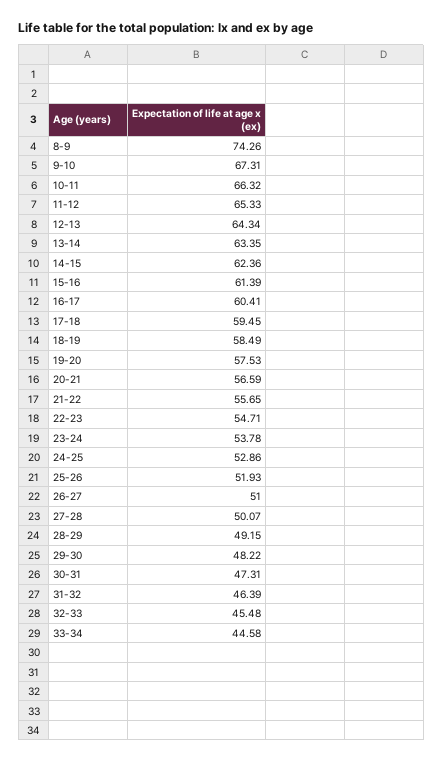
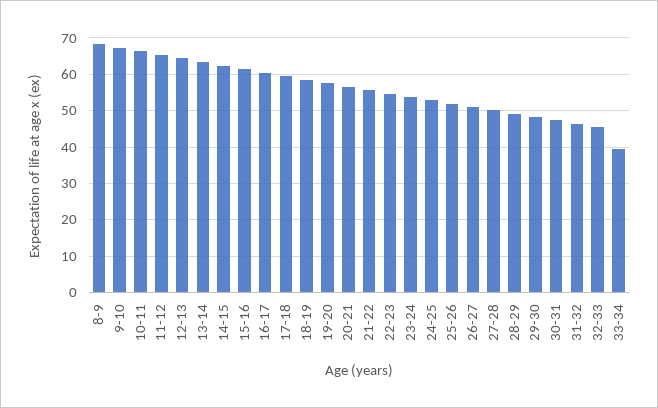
  {
-   "8-9": 74.26,
+   "8-9": 68,
    "9-10": 67.31,
    "10-11": 66.32,
    "11-12": 65.33,
    "12-13": 64.34,
    "13-14": 63.35,
    "14-15": 62.36,
    "15-16": 61.39,
    "16-17": 60.41,
    "17-18": 59.45,
    "18-19": 58.49,
    "19-20": 57.53,
    "20-21": 56.59,
    "21-22": 55.65,
    "22-23": 54.71,
    "23-24": 53.78,
    "24-25": 52.86,
    "25-26": 51.93,
    "26-27": 51,
    "27-28": 50.07,
    "28-29": 49.15,
    "29-30": 48.22,
    "30-31": 47.31,
    "31-32": 46.39,
    "32-33": 45.48,
-   "33-34": 44.58
+   "33-34": 40
  }

